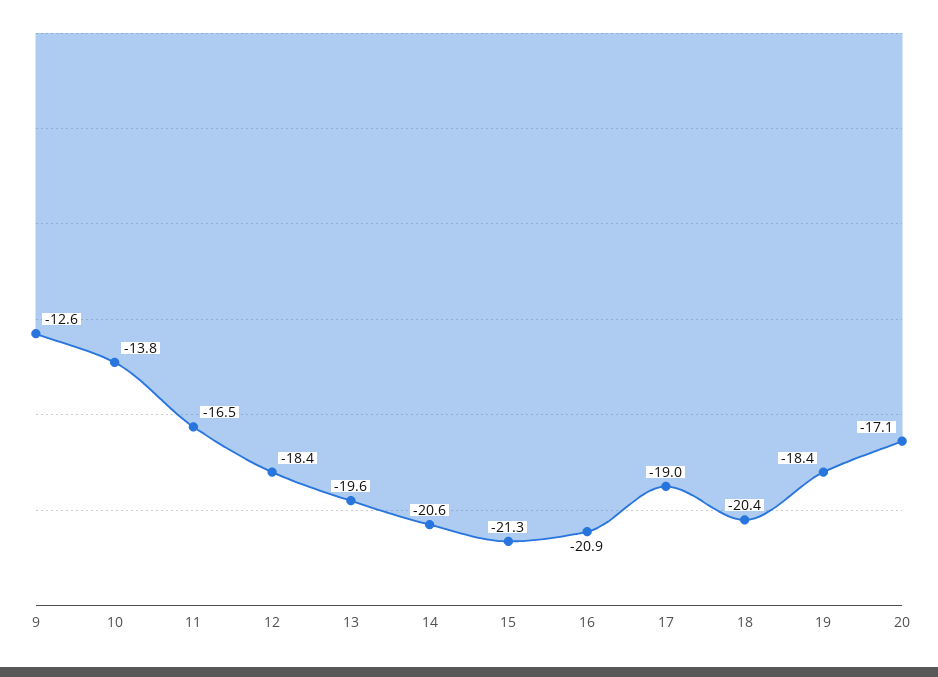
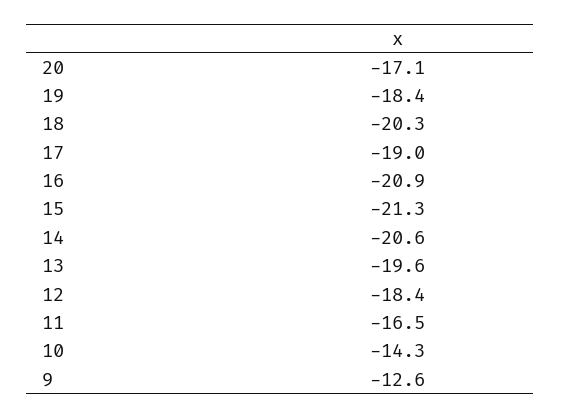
  {
    "9": -12.6,
-   "10": -13.8,
+   "10": -14.3,
    "11": -16.5,
    "12": -18.4,
    "13": -19.6,
    "14": -20.6,
    "15": -21.3,
    "16": -20.9,
    "17": -19,
-   "18": -20.4,
+   "18": -20.3,
    "19": -18.4,
    "20": -17.1
  }

